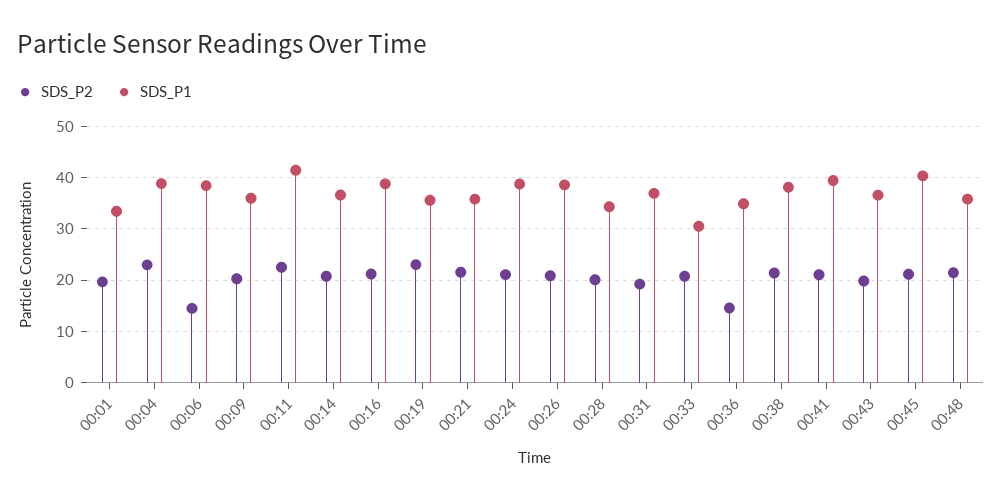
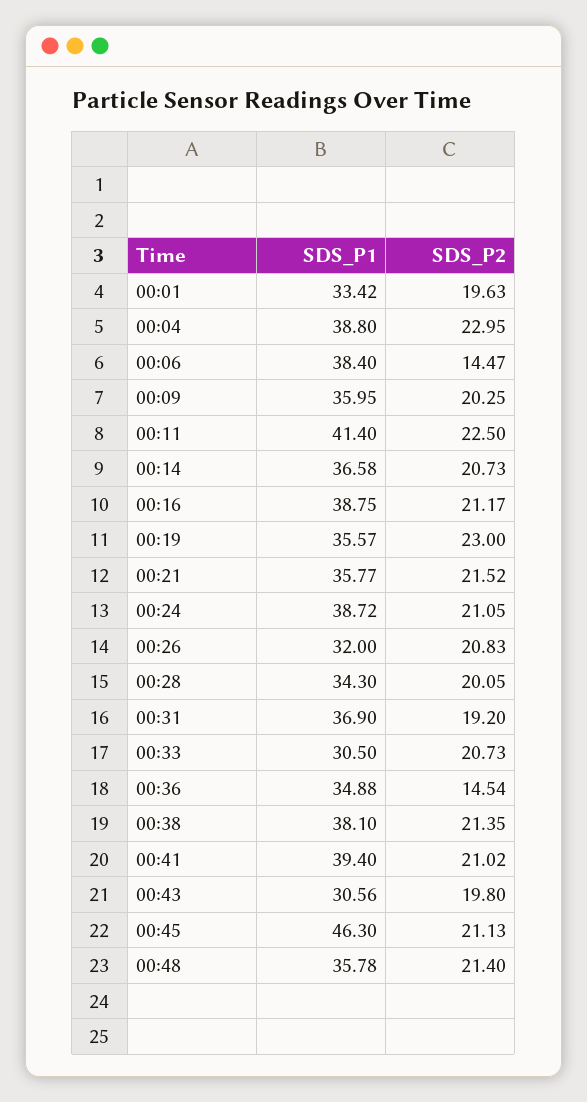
  {
    "SDS_P2": {
      "00:01": 19.63,
      "00:04": 22.95,
      "00:06": 14.47,
      "00:09": 20.25,
      "00:11": 22.5,
      "00:14": 20.73,
      "00:16": 21.17,
      "00:19": 23,
      "00:21": 21.52,
      "00:24": 21.05,
      "00:26": 20.83,
      "00:28": 20.05,
      "00:31": 19.2,
      "00:33": 20.73,
      "00:36": 14.54,
      "00:38": 21.35,
      "00:41": 21.02,
      "00:43": 19.8,
      "00:45": 21.13,
      "00:48": 21.4
    },
    "SDS_P1": {
      "00:01": 33.42,
      "00:04": 38.8,
      "00:06": 38.4,
      "00:09": 35.95,
      "00:11": 41.4,
      "00:14": 36.58,
      "00:16": 38.75,
      "00:19": 35.57,
      "00:21": 35.77,
      "00:24": 38.72,
-     "00:26": 38,
+     "00:26": 32,
      "00:28": 34.3,
      "00:31": 36.9,
      "00:33": 30.5,
      "00:36": 34.88,
      "00:38": 38.1,
      "00:41": 39.4,
-     "00:43": 36,
+     "00:43": 30.56,
-     "00:45": 40,
+     "00:45": 46.3,
      "00:48": 35.78
    }
  }

